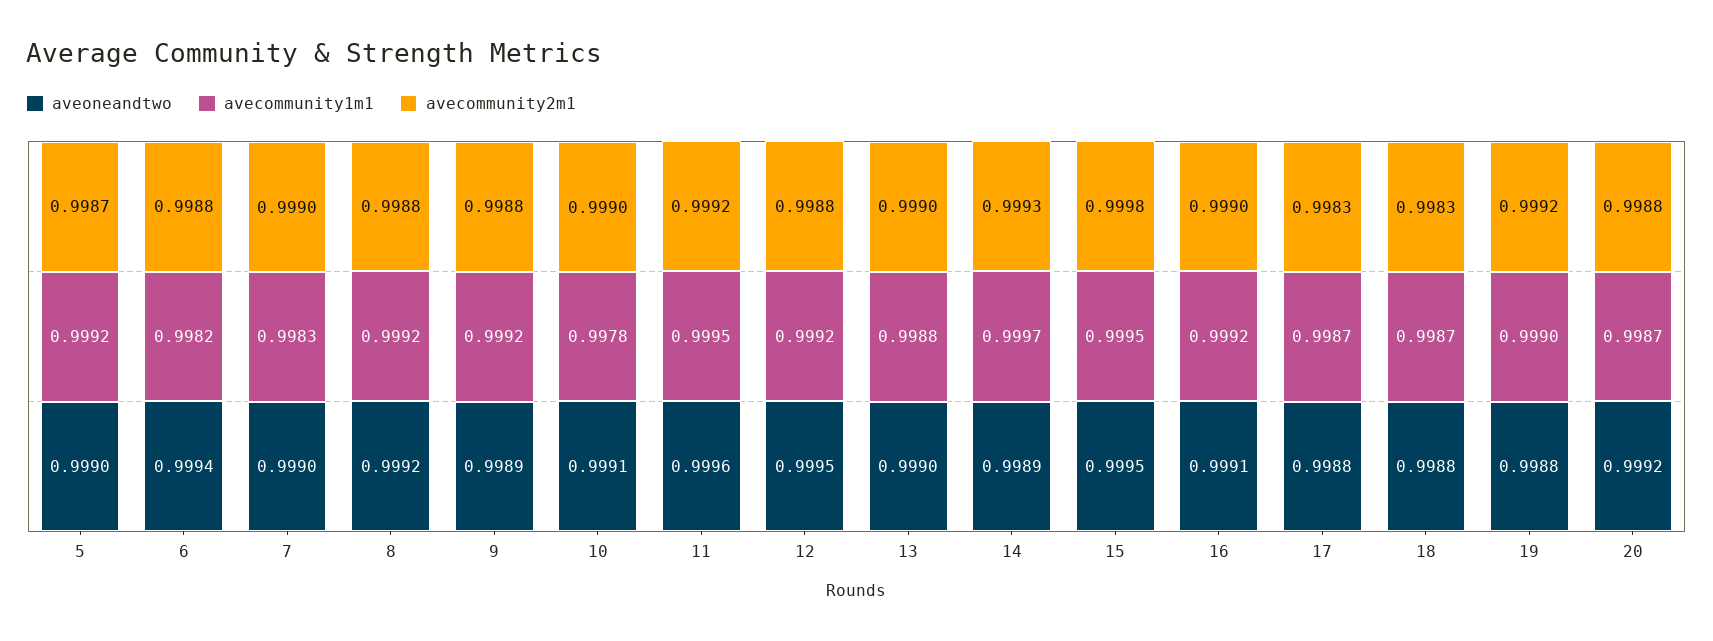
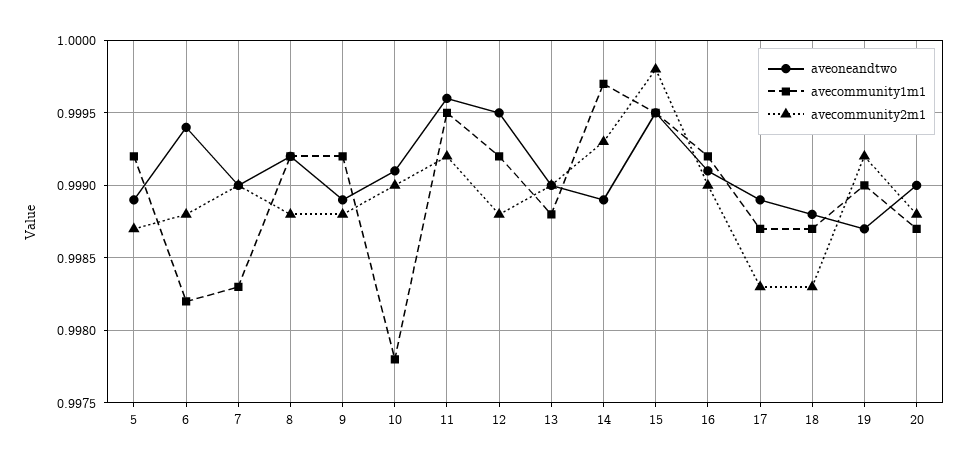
  {
    "aveoneandtwo": {
-     "5": 0.999,
+     "5": 0.9989,
      "6": 0.9994,
      "7": 0.999,
      "8": 0.9992,
      "9": 0.9989,
      "10": 0.9991,
      "11": 0.9996,
      "12": 0.9995,
      "13": 0.999,
      "14": 0.9989,
      "15": 0.9995,
      "16": 0.9991,
-     "17": 0.9988,
+     "17": 0.9989,
      "18": 0.9988,
-     "19": 0.9988,
+     "19": 0.9987,
-     "20": 0.9992
+     "20": 0.999
    },
    "avecommunity1m1": {
      "5": 0.9992,
      "6": 0.9982,
      "7": 0.9983,
      "8": 0.9992,
      "9": 0.9992,
      "10": 0.9978,
      "11": 0.9995,
      "12": 0.9992,
      "13": 0.9988,
      "14": 0.9997,
      "15": 0.9995,
      "16": 0.9992,
      "17": 0.9987,
      "18": 0.9987,
      "19": 0.999,
      "20": 0.9987
    },
    "avecommunity2m1": {
      "5": 0.9987,
      "6": 0.9988,
      "7": 0.999,
      "8": 0.9988,
      "9": 0.9988,
      "10": 0.999,
      "11": 0.9992,
      "12": 0.9988,
      "13": 0.999,
      "14": 0.9993,
      "15": 0.9998,
      "16": 0.999,
      "17": 0.9983,
      "18": 0.9983,
      "19": 0.9992,
      "20": 0.9988
    }
  }

